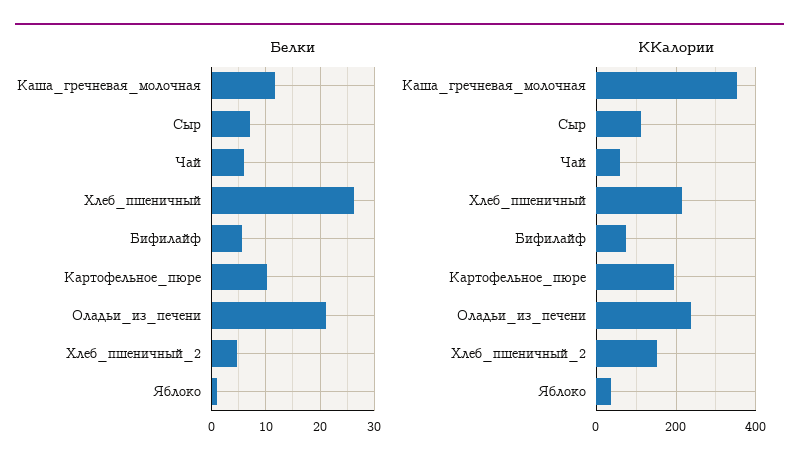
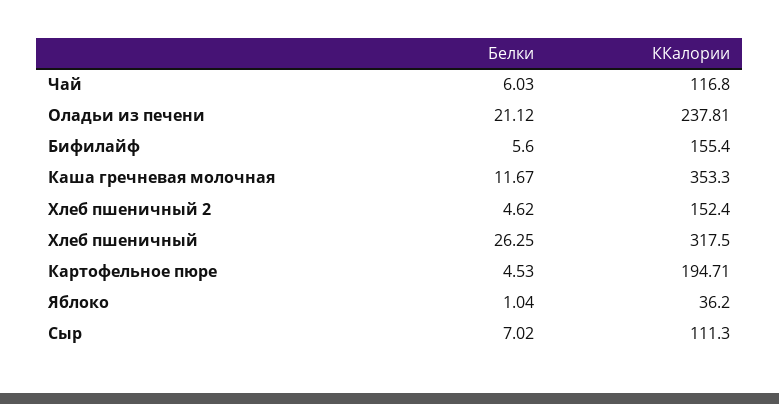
  {
    "Белки": {
      "Каша_гречневая_молочная": 11.67,
      "Сыр": 7.02,
      "Чай": 6.03,
      "Хлеб_пшеничный": 26.25,
      "Бифилайф": 5.6,
-     "Картофельное_пюре": 10,
+     "Картофельное_пюре": 4.53,
      "Оладьи_из_печени": 21.12,
      "Хлеб_пшеничный_2": 4.62,
      "Яблоко": 1.04
    },
    "ККалории": {
      "Каша_гречневая_молочная": 353.3,
      "Сыр": 111.3,
-     "Чай": 60,
+     "Чай": 116.8,
-     "Хлеб_пшеничный": 220,
+     "Хлеб_пшеничный": 317.5,
-     "Бифилайф": 80,
+     "Бифилайф": 155.4,
      "Картофельное_пюре": 194.71,
      "Оладьи_из_печени": 237.81,
      "Хлеб_пшеничный_2": 152.4,
      "Яблоко": 36.2
    }
  }

